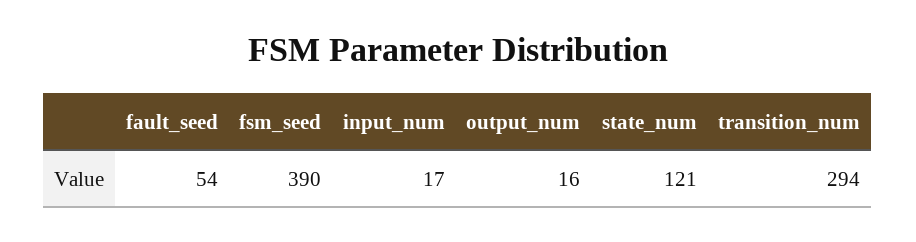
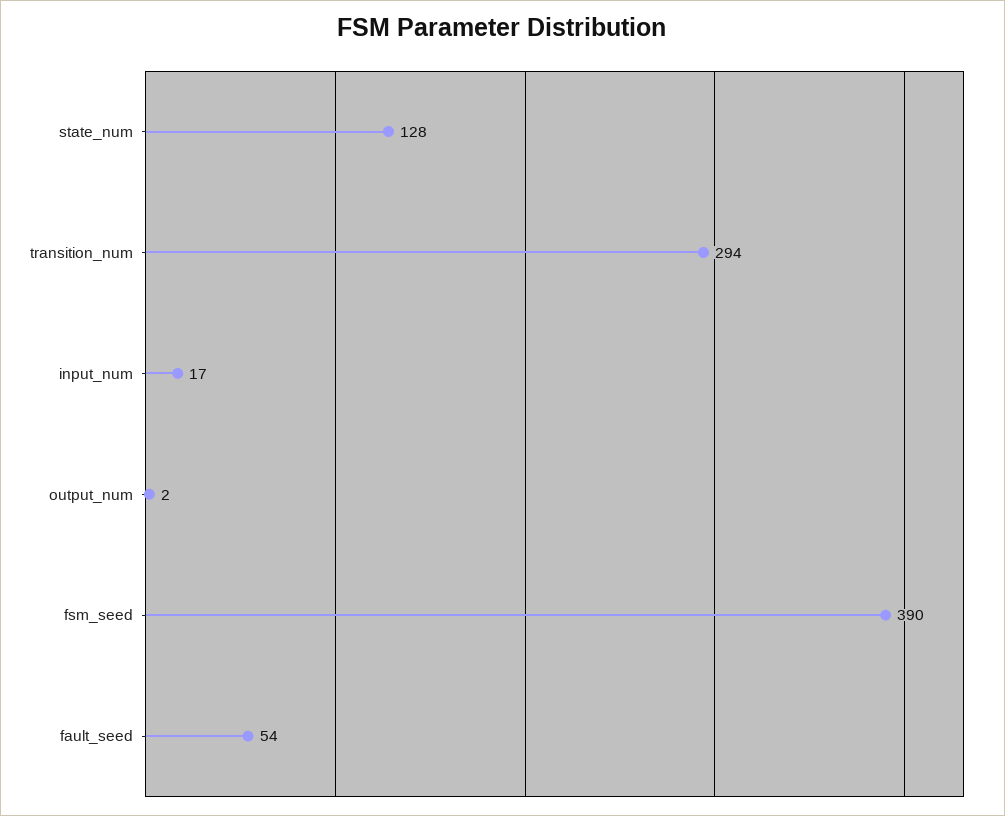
  {
    "fault_seed": 54,
    "fsm_seed": 390,
    "input_num": 17,
-   "output_num": 16,
+   "output_num": 2,
-   "state_num": 121,
+   "state_num": 128,
    "transition_num": 294
  }

